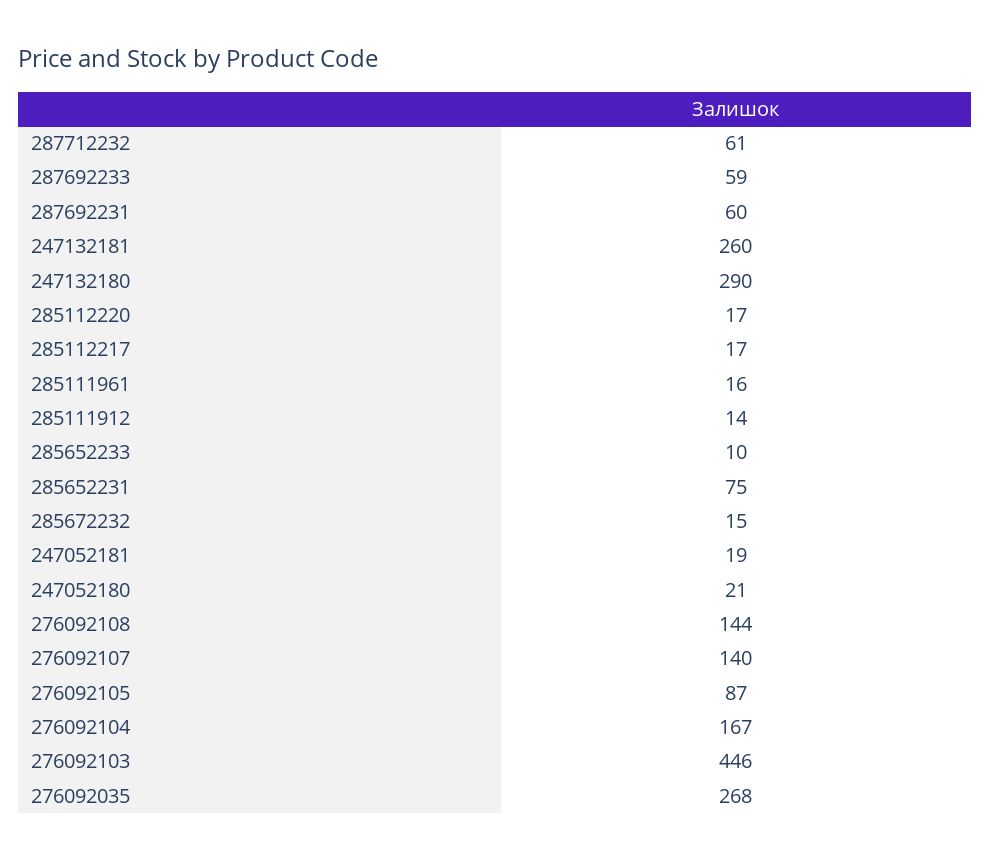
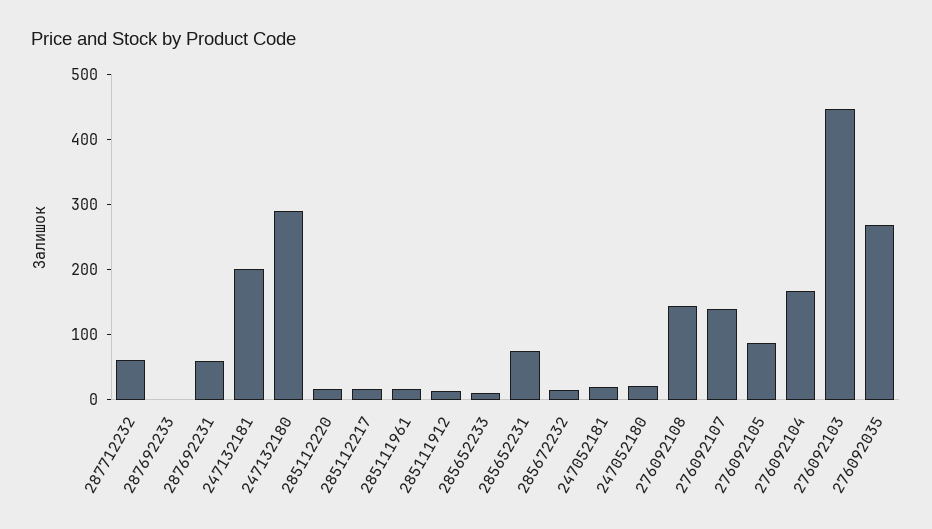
  {
    "287712232": 61,
-   "287692233": 59,
+   "287692233": 0,
    "287692231": 60,
-   "247132181": 260,
+   "247132181": 200,
    "247132180": 290,
    "285112220": 17,
    "285112217": 17,
    "285111961": 16,
    "285111912": 14,
    "285652233": 10,
    "285652231": 75,
    "285672232": 15,
    "247052181": 19,
    "247052180": 21,
    "276092108": 144,
    "276092107": 140,
    "276092105": 87,
    "276092104": 167,
    "276092103": 446,
    "276092035": 268
  }

